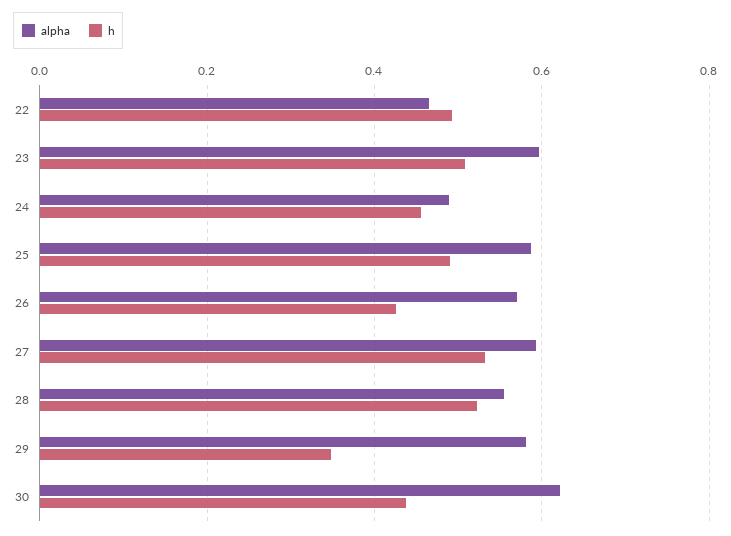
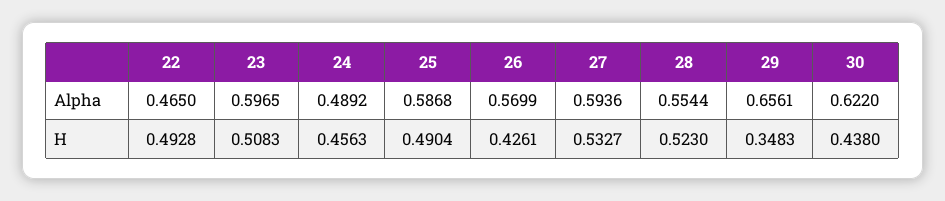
  {
    "alpha": {
      "22": 0.465,
      "23": 0.5965,
      "24": 0.4892,
      "25": 0.5868,
      "26": 0.5699,
      "27": 0.5936,
      "28": 0.5544,
-     "29": 0.58,
+     "29": 0.6561,
      "30": 0.622
    },
    "h": {
      "22": 0.4928,
      "23": 0.5083,
      "24": 0.4563,
      "25": 0.4904,
      "26": 0.4261,
      "27": 0.5327,
      "28": 0.523,
      "29": 0.3483,
      "30": 0.438
    }
  }

